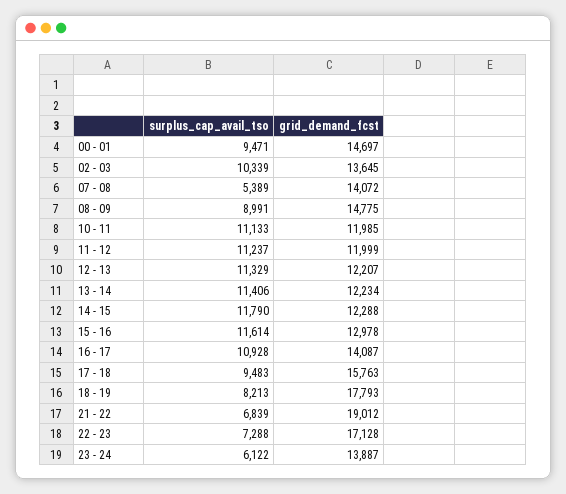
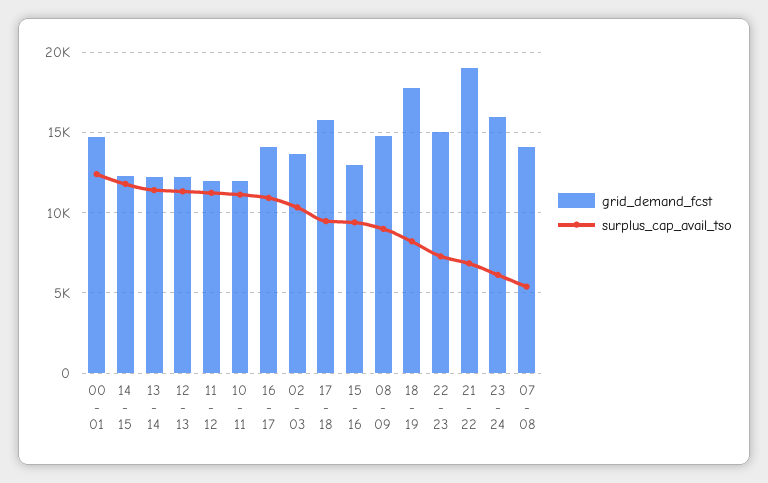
  {
    "surplus_cap_avail_tso": {
-     "00 - 01": 9471,
+     "00 - 01": 12500,
      "02 - 03": 10339,
      "07 - 08": 5389,
      "08 - 09": 8991,
      "10 - 11": 11133,
      "11 - 12": 11237,
      "12 - 13": 11329,
      "13 - 14": 11406,
      "14 - 15": 11790,
-     "15 - 16": 11614,
+     "15 - 16": 9500,
      "16 - 17": 10928,
      "17 - 18": 9483,
      "18 - 19": 8213,
      "21 - 22": 6839,
      "22 - 23": 7288,
      "23 - 24": 6122
    },
    "grid_demand_fcst": {
      "00 - 01": 14697,
      "02 - 03": 13645,
      "07 - 08": 14072,
      "08 - 09": 14775,
      "10 - 11": 11985,
      "11 - 12": 11999,
      "12 - 13": 12207,
      "13 - 14": 12234,
      "14 - 15": 12288,
      "15 - 16": 12978,
      "16 - 17": 14087,
      "17 - 18": 15763,
      "18 - 19": 17793,
      "21 - 22": 19012,
-     "22 - 23": 17128,
+     "22 - 23": 15000,
-     "23 - 24": 13887
+     "23 - 24": 16000
    }
  }

